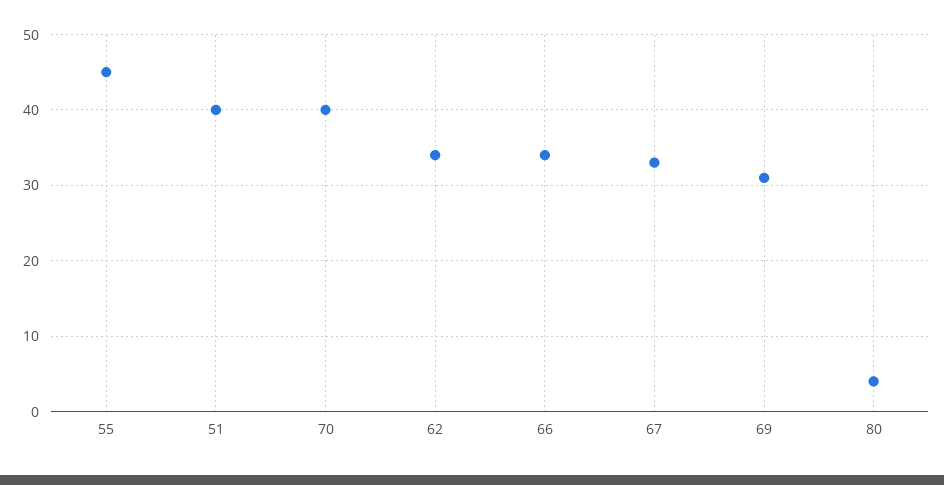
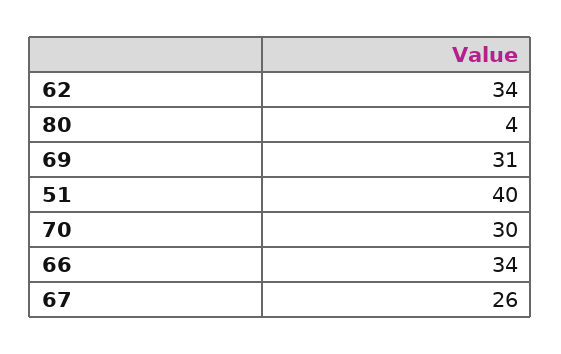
  {
-   "55": 45,
    "51": 40,
-   "70": 40,
+   "70": 30,
    "62": 34,
    "66": 34,
-   "67": 33,
+   "67": 26,
    "69": 31,
    "80": 4
  }

